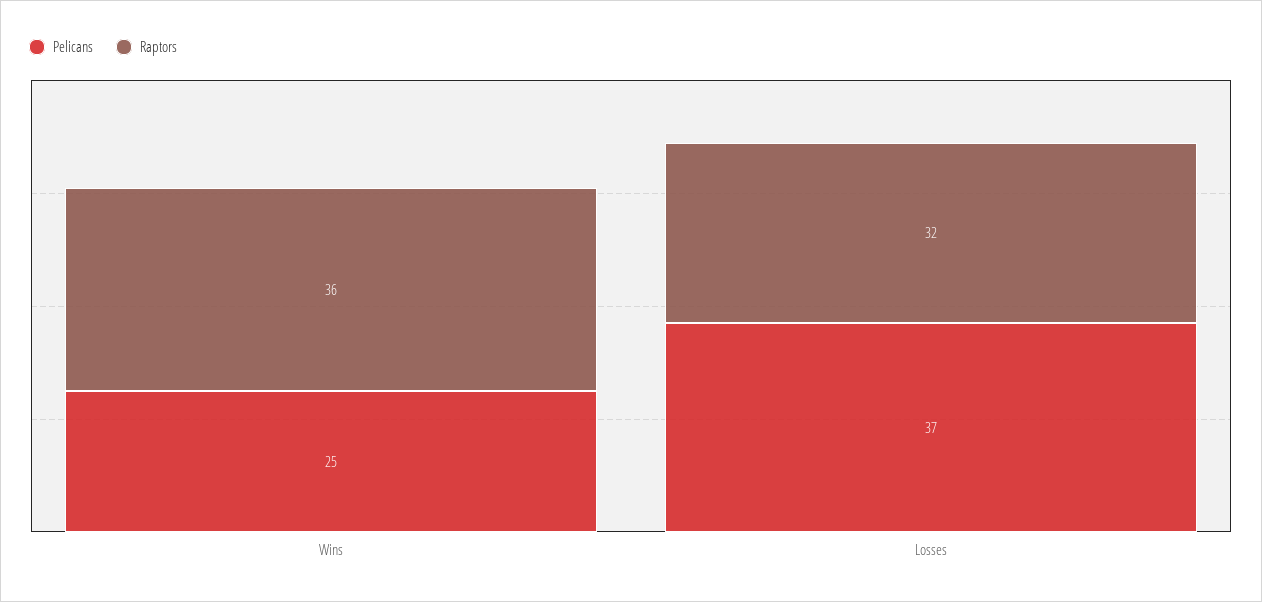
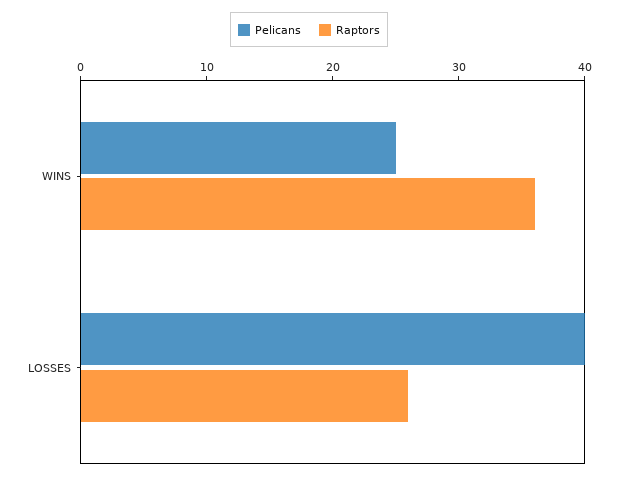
  {
    "Pelicans": {
      "Wins": 25,
-     "Losses": 37
+     "Losses": 40
    },
    "Raptors": {
      "Wins": 36,
-     "Losses": 32
+     "Losses": 26
    }
  }

